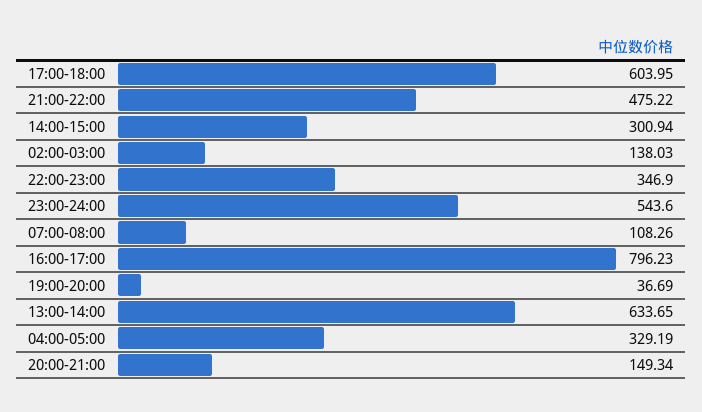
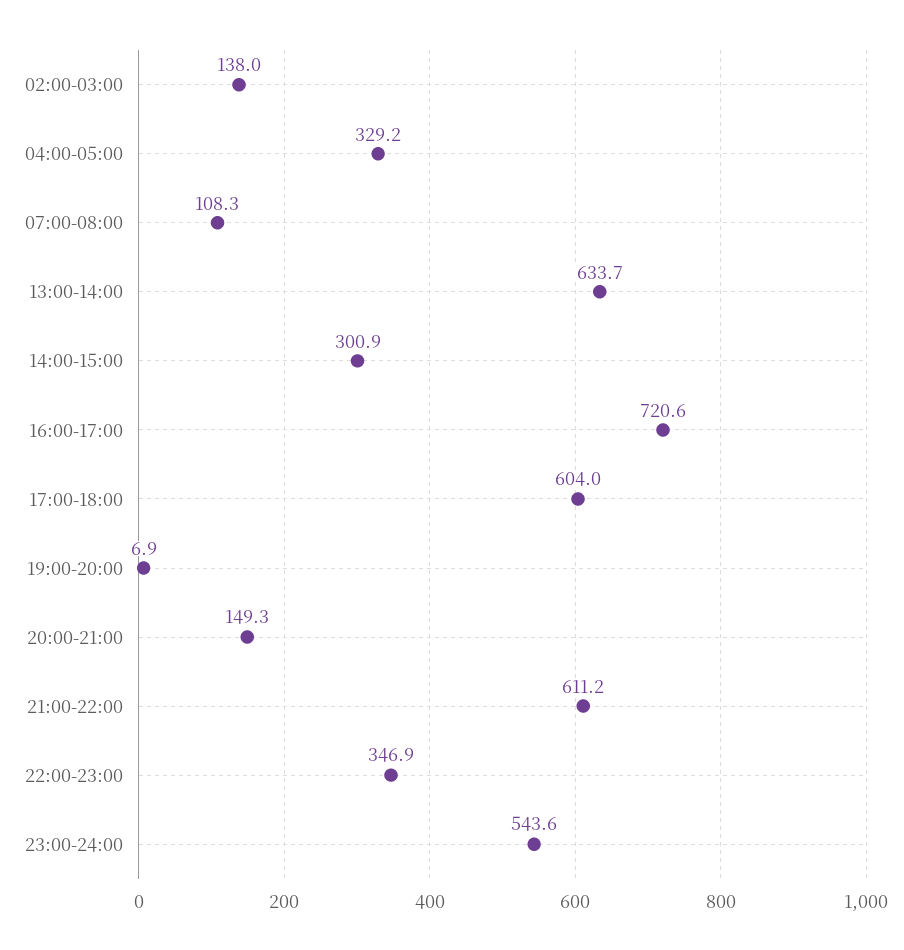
  {
    "17:00-18:00": 603.95,
-   "21:00-22:00": 475.22,
+   "21:00-22:00": 611.2,
    "14:00-15:00": 300.94,
    "02:00-03:00": 138.03,
    "22:00-23:00": 346.9,
    "23:00-24:00": 543.6,
    "07:00-08:00": 108.26,
-   "16:00-17:00": 796.23,
+   "16:00-17:00": 720.6,
-   "19:00-20:00": 36.69,
+   "19:00-20:00": 6.9,
    "13:00-14:00": 633.65,
    "04:00-05:00": 329.19,
    "20:00-21:00": 149.34
  }

